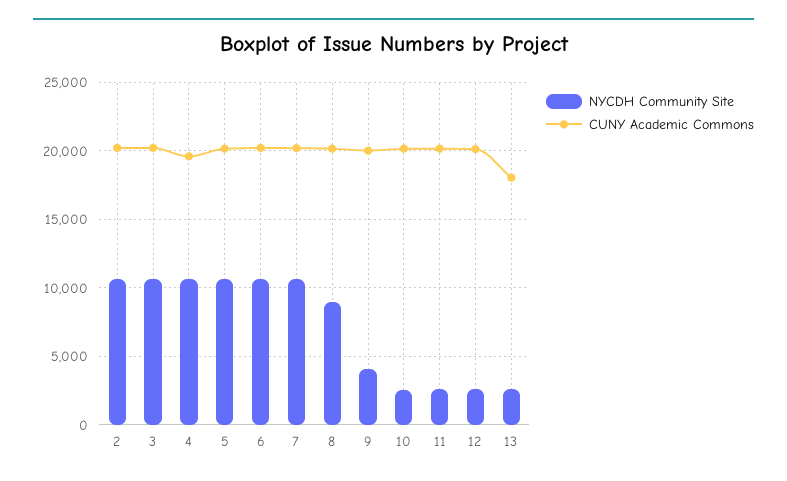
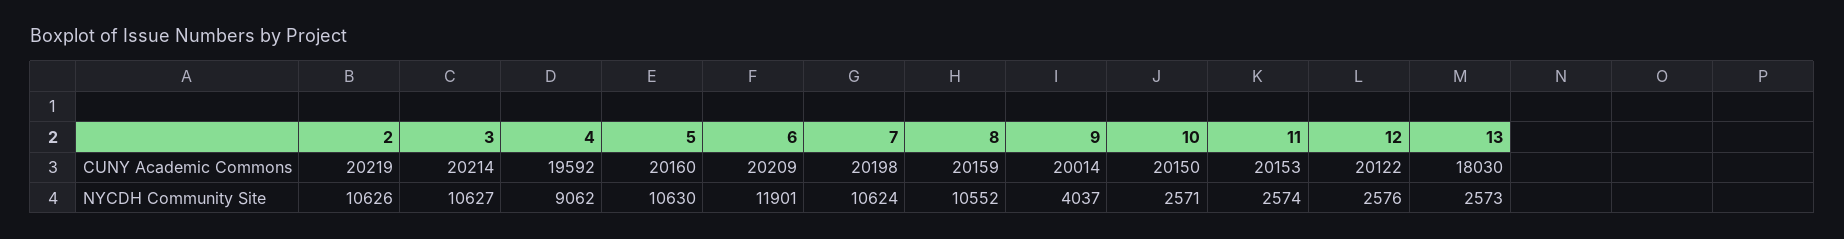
  {
    "NYCDH Community Site": {
      "2": 10626,
      "3": 10627,
-     "4": 10500,
+     "4": 9062,
      "5": 10630,
-     "6": 10500,
+     "6": 11901,
      "7": 10624,
-     "8": 9000,
+     "8": 10552,
      "9": 4037,
      "10": 2571,
      "11": 2574,
      "12": 2576,
      "13": 2573
    },
    "CUNY Academic Commons": {
      "2": 20219,
      "3": 20214,
      "4": 19592,
      "5": 20160,
      "6": 20209,
      "7": 20198,
      "8": 20159,
      "9": 20014,
      "10": 20150,
      "11": 20153,
      "12": 20122,
      "13": 18030
    }
  }

